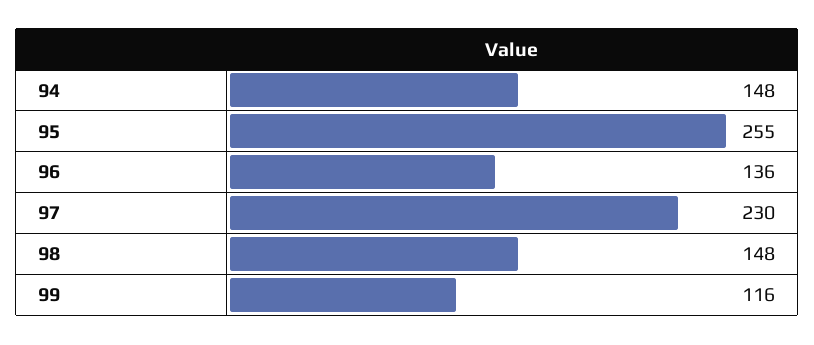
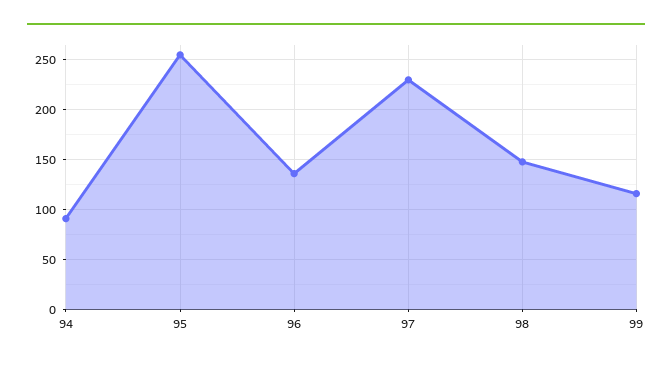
  {
-   "94": 148,
+   "94": 90,
    "95": 255,
    "96": 136,
    "97": 230,
    "98": 148,
    "99": 116
  }

